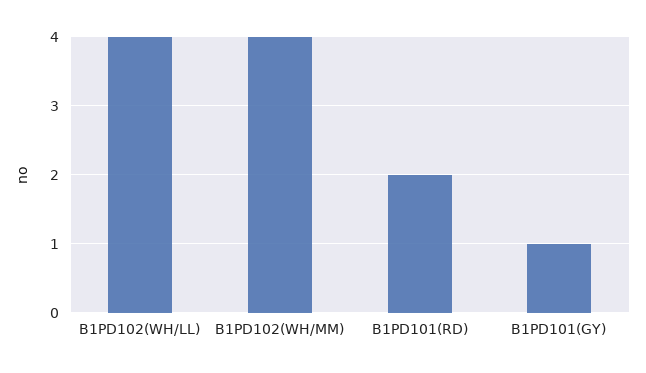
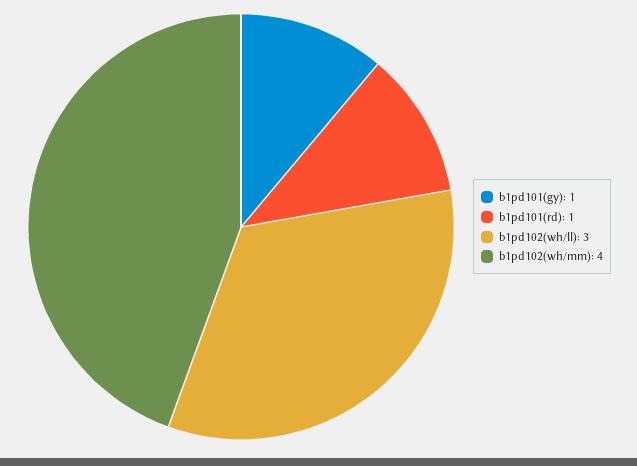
  {
-   "B1PD102(WH/LL)": 4,
+   "B1PD102(WH/LL)": 3,
    "B1PD102(WH/MM)": 4,
-   "B1PD101(RD)": 2,
+   "B1PD101(RD)": 1,
    "B1PD101(GY)": 1
  }

